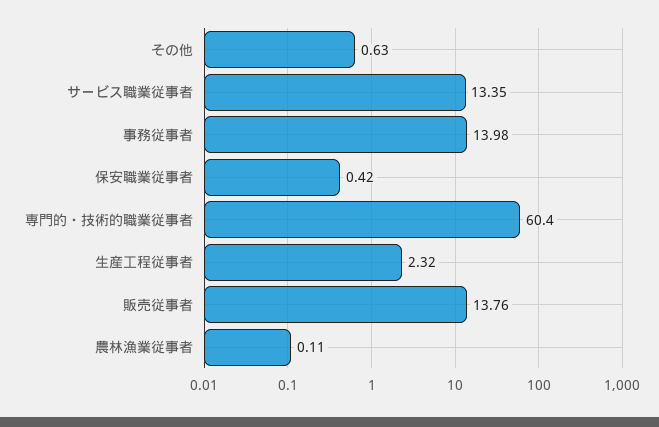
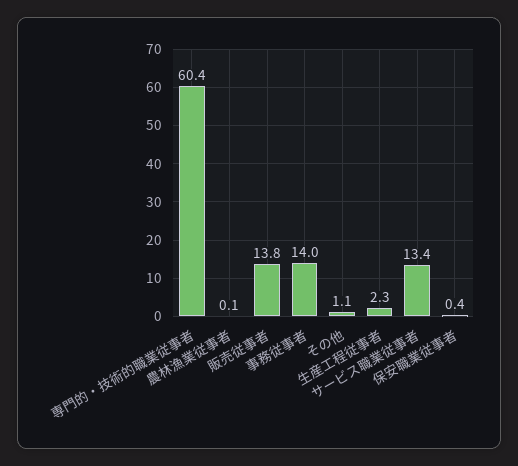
  {
-   "その他": 0.63,
+   "その他": 1.1,
    "サービス職業従事者": 13.35,
    "事務従事者": 13.98,
    "保安職業従事者": 0.42,
    "専門的・技術的職業従事者": 60.4,
    "生産工程従事者": 2.32,
    "販売従事者": 13.76,
    "農林漁業従事者": 0.11
  }

